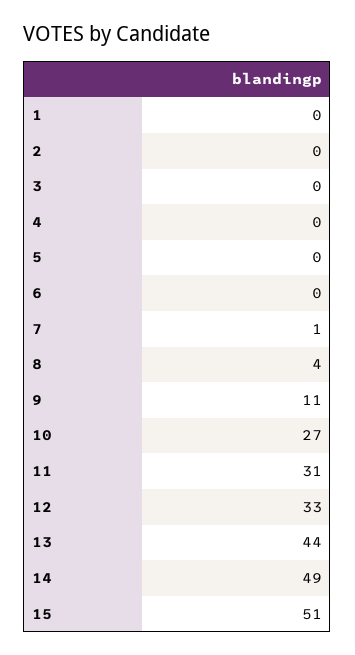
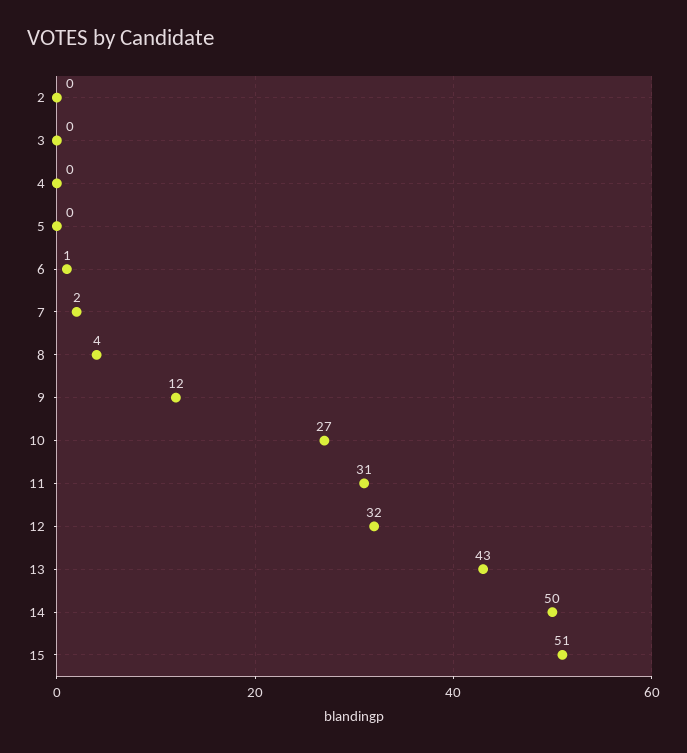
  {
-   "1": 0,
    "2": 0,
    "3": 0,
    "4": 0,
    "5": 0,
-   "6": 0,
+   "6": 1,
-   "7": 1,
+   "7": 2,
    "8": 4,
-   "9": 11,
+   "9": 12,
    "10": 27,
    "11": 31,
-   "12": 33,
+   "12": 32,
-   "13": 44,
+   "13": 43,
-   "14": 49,
+   "14": 50,
    "15": 51
  }

